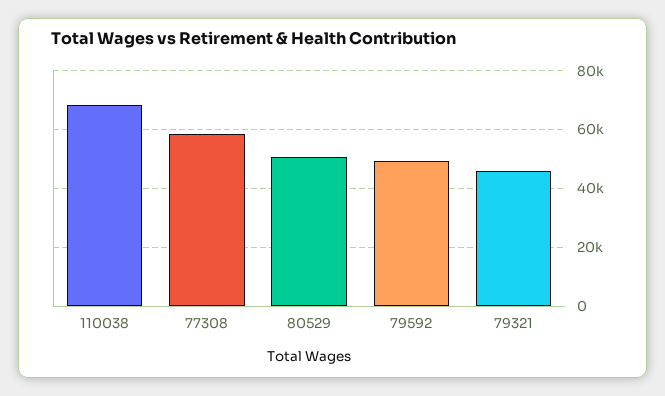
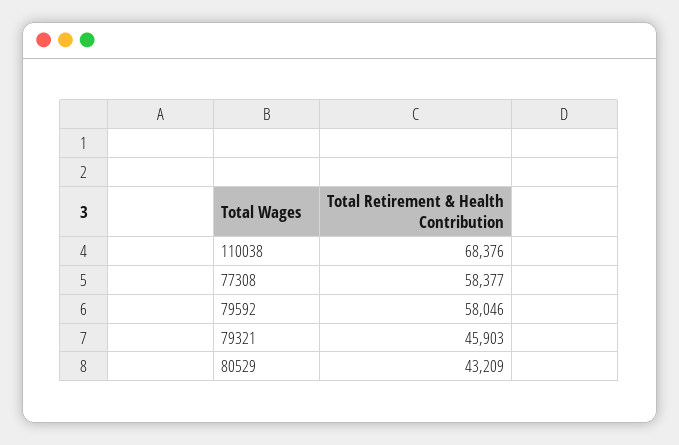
  {
    "110038": 68376,
    "77308": 58377,
-   "80529": 50000,
+   "80529": 43209,
-   "79592": 50000,
+   "79592": 58046,
    "79321": 45903
  }

